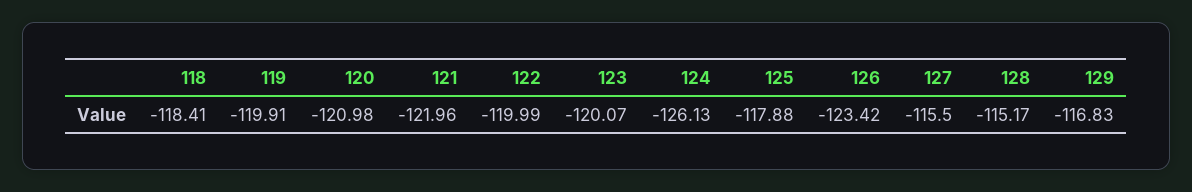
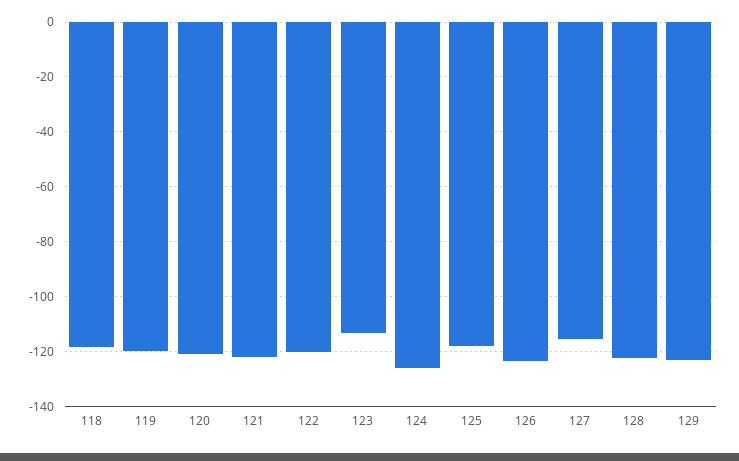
  {
    "118": -118.41,
    "119": -119.91,
    "120": -120.98,
    "121": -121.96,
    "122": -119.99,
-   "123": -120.07,
+   "123": -112.5,
    "124": -126.13,
    "125": -117.88,
    "126": -123.42,
    "127": -115.5,
-   "128": -115.17,
+   "128": -122.5,
-   "129": -116.83
+   "129": -122.5
  }

